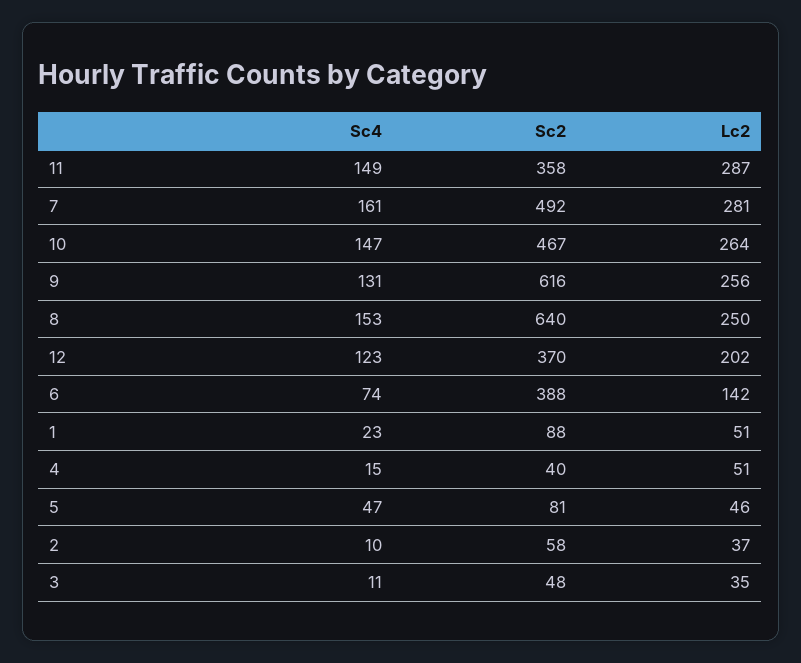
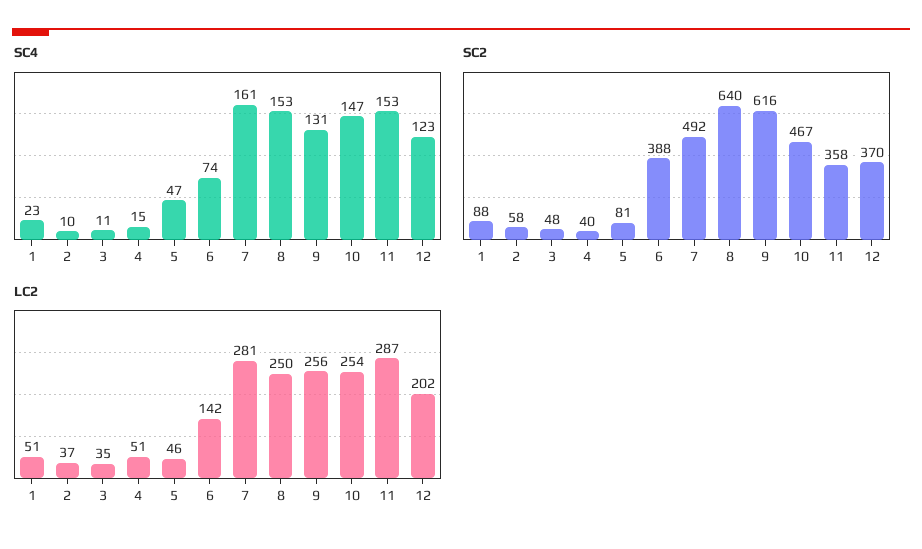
  {
    "Sc4": {
-     "11": 149,
+     "11": 153,
      "7": 161,
      "10": 147,
      "9": 131,
      "8": 153,
      "12": 123,
      "6": 74,
      "1": 23,
      "4": 15,
      "5": 47,
      "2": 10,
      "3": 11
    },
    "Sc2": {
      "11": 358,
      "7": 492,
      "10": 467,
      "9": 616,
      "8": 640,
      "12": 370,
      "6": 388,
      "1": 88,
      "4": 40,
      "5": 81,
      "2": 58,
      "3": 48
    },
    "Lc2": {
      "11": 287,
      "7": 281,
-     "10": 264,
+     "10": 254,
      "9": 256,
      "8": 250,
      "12": 202,
      "6": 142,
      "1": 51,
      "4": 51,
      "5": 46,
      "2": 37,
      "3": 35
    }
  }

